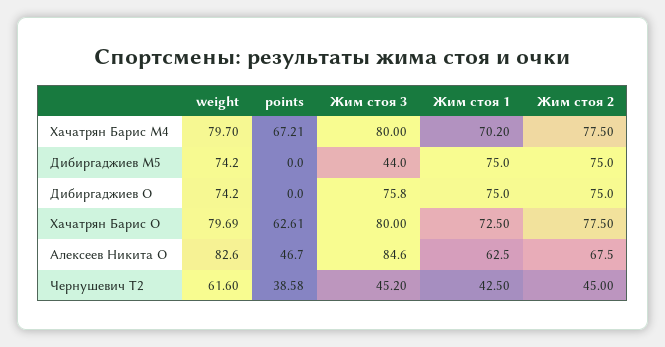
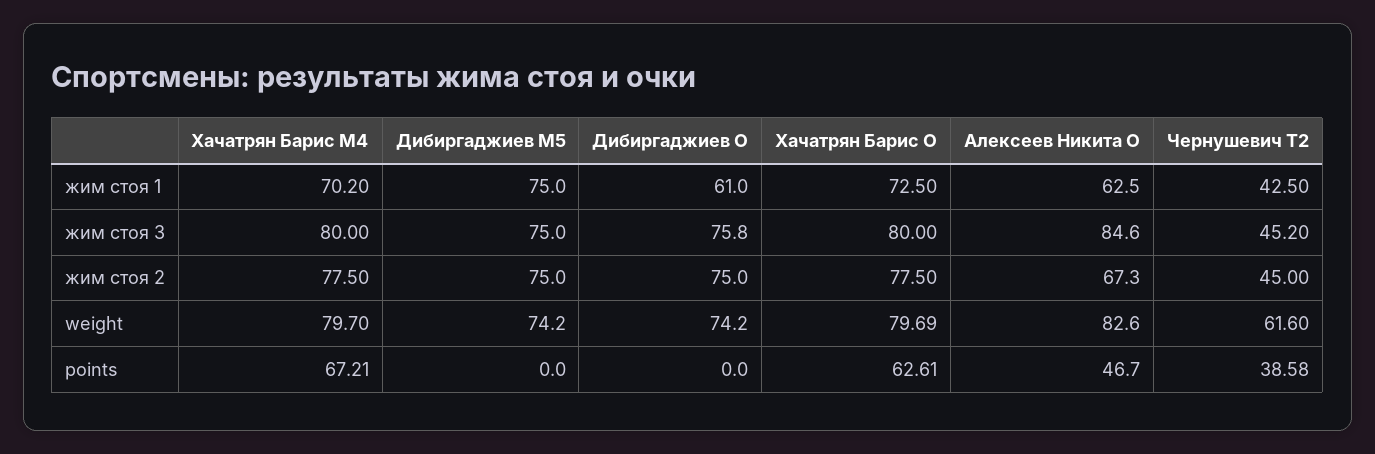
  {
    "weight": {
      "Хачатрян Барис M4": 79.7,
      "Дибиргаджиев M5": 74.2,
      "Дибиргаджиев O": 74.2,
      "Хачатрян Барис O": 79.69,
      "Алексеев Никита O": 82.6,
      "Чернушевич T2": 61.6
    },
    "points": {
      "Хачатрян Барис M4": 67.21,
      "Дибиргаджиев M5": 0,
      "Дибиргаджиев O": 0,
      "Хачатрян Барис O": 62.61,
      "Алексеев Никита O": 46.7,
      "Чернушевич T2": 38.58
    },
    "Жим стоя 3": {
      "Хачатрян Барис M4": 80,
-     "Дибиргаджиев M5": 44,
+     "Дибиргаджиев M5": 75,
      "Дибиргаджиев O": 75.8,
      "Хачатрян Барис O": 80,
      "Алексеев Никита O": 84.6,
      "Чернушевич T2": 45.2
    },
    "Жим стоя 1": {
      "Хачатрян Барис M4": 70.2,
      "Дибиргаджиев M5": 75,
-     "Дибиргаджиев O": 75,
+     "Дибиргаджиев O": 61,
      "Хачатрян Барис O": 72.5,
      "Алексеев Никита O": 62.5,
      "Чернушевич T2": 42.5
    },
    "Жим стоя 2": {
      "Хачатрян Барис M4": 77.5,
      "Дибиргаджиев M5": 75,
      "Дибиргаджиев O": 75,
      "Хачатрян Барис O": 77.5,
-     "Алексеев Никита O": 67.5,
+     "Алексеев Никита O": 67.3,
      "Чернушевич T2": 45
    }
  }

